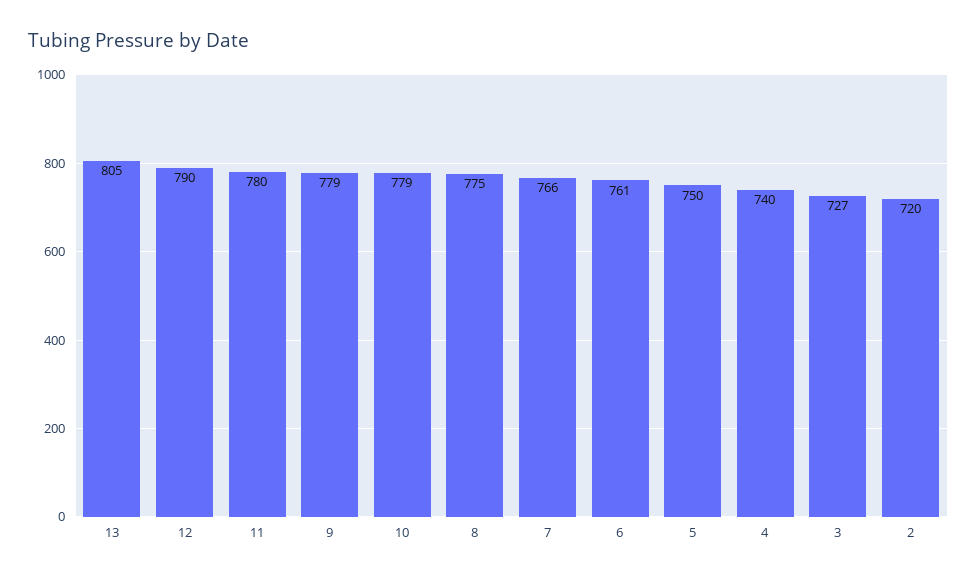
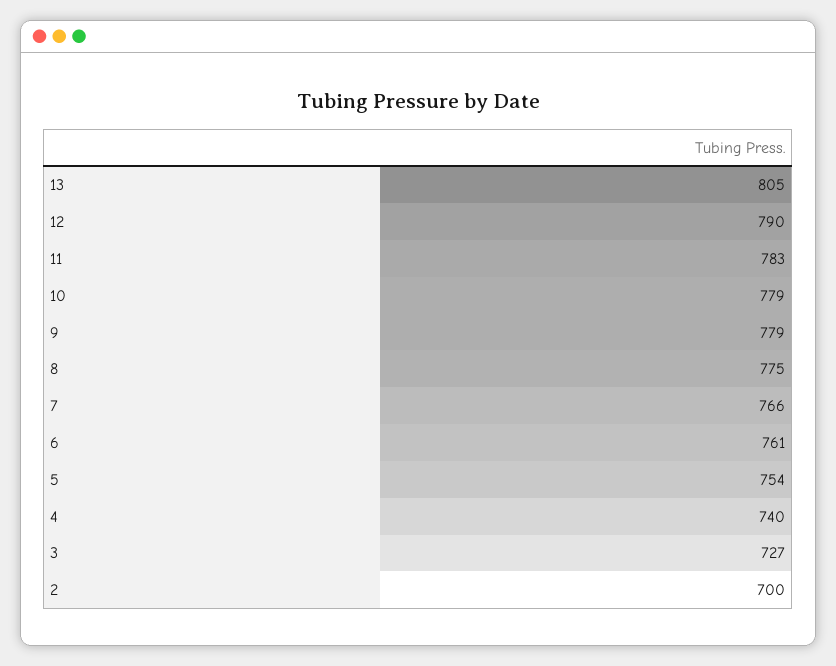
  {
    "13": 805,
    "12": 790,
-   "11": 780,
+   "11": 783,
    "9": 779,
    "10": 779,
    "8": 775,
    "7": 766,
    "6": 761,
-   "5": 750,
+   "5": 754,
    "4": 740,
    "3": 727,
-   "2": 720
+   "2": 700
  }

